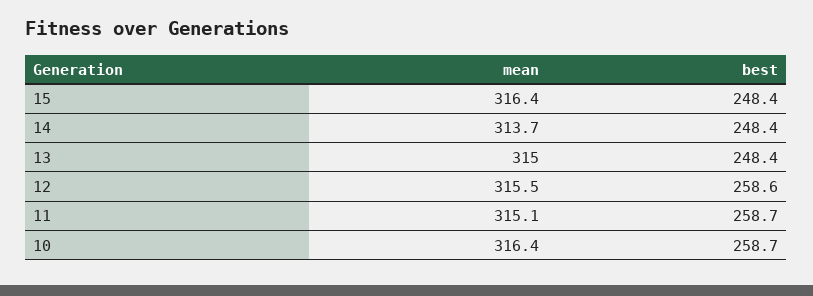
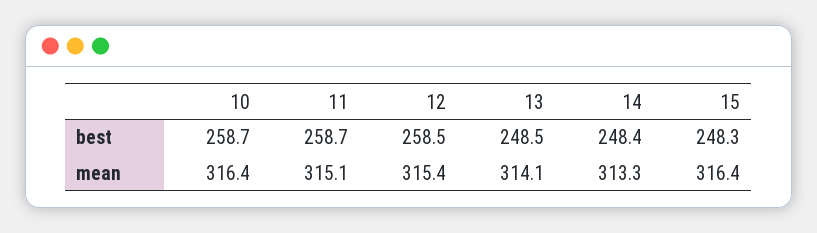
  {
    "mean": {
      "15": 316.4,
-     "14": 313.7,
+     "14": 313.3,
-     "13": 315,
+     "13": 314.1,
-     "12": 315.5,
+     "12": 315.4,
      "11": 315.1,
      "10": 316.4
    },
    "best": {
-     "15": 248.4,
+     "15": 248.3,
      "14": 248.4,
-     "13": 248.4,
+     "13": 248.5,
-     "12": 258.6,
+     "12": 258.5,
      "11": 258.7,
      "10": 258.7
    }
  }

